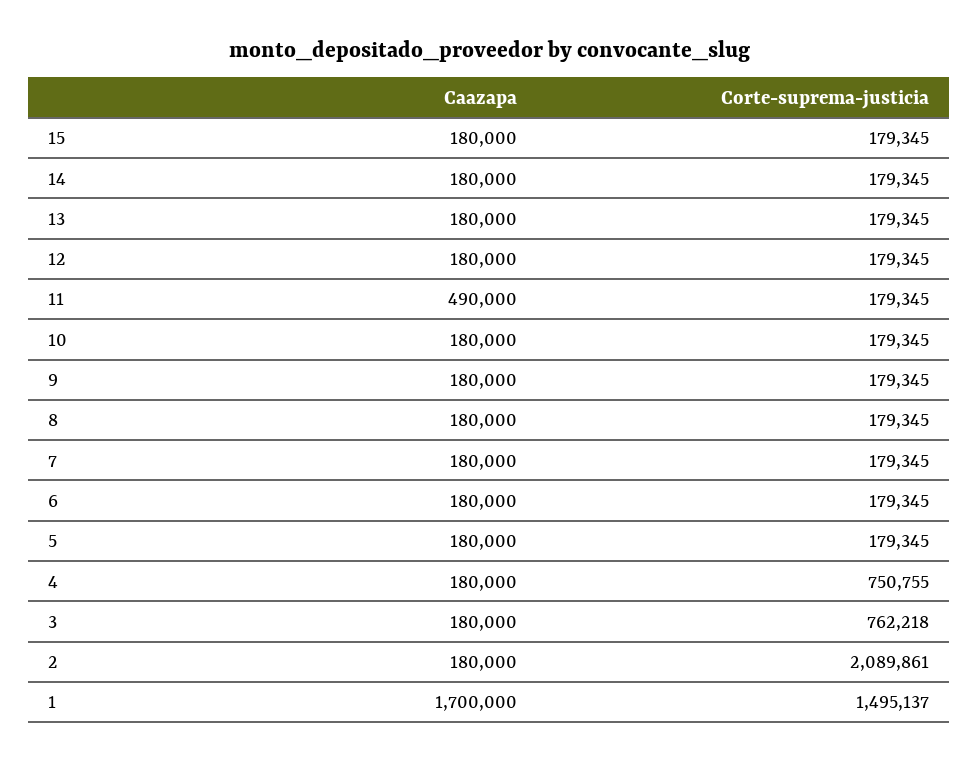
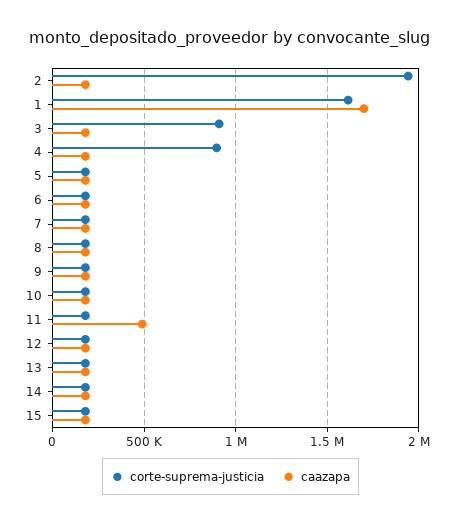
  {
    "Caazapa": {
      "15": 180000,
      "14": 180000,
      "13": 180000,
      "12": 180000,
      "11": 490000,
      "10": 180000,
      "9": 180000,
      "8": 180000,
      "7": 180000,
      "6": 180000,
      "5": 180000,
      "4": 180000,
      "3": 180000,
      "2": 180000,
      "1": 1700000
    },
    "Corte-suprema-justicia": {
      "15": 179345,
      "14": 179345,
      "13": 179345,
      "12": 179345,
      "11": 179345,
      "10": 179345,
      "9": 179345,
      "8": 179345,
      "7": 179345,
      "6": 179345,
      "5": 179345,
-     "4": 750755,
+     "4": 900000,
-     "3": 762218,
+     "3": 900000,
-     "2": 2089861,
+     "2": 1950000,
-     "1": 1495137
+     "1": 1600000
    }
  }

